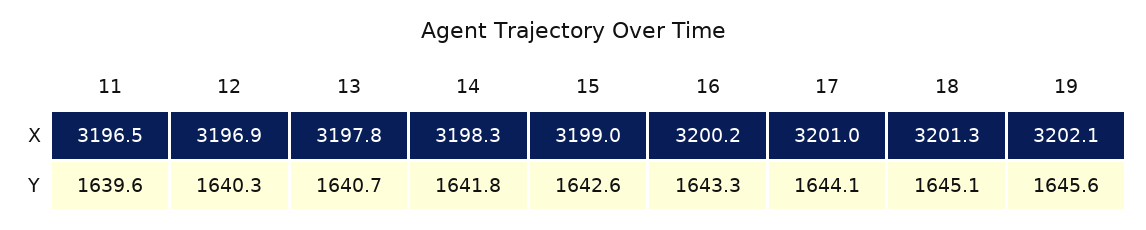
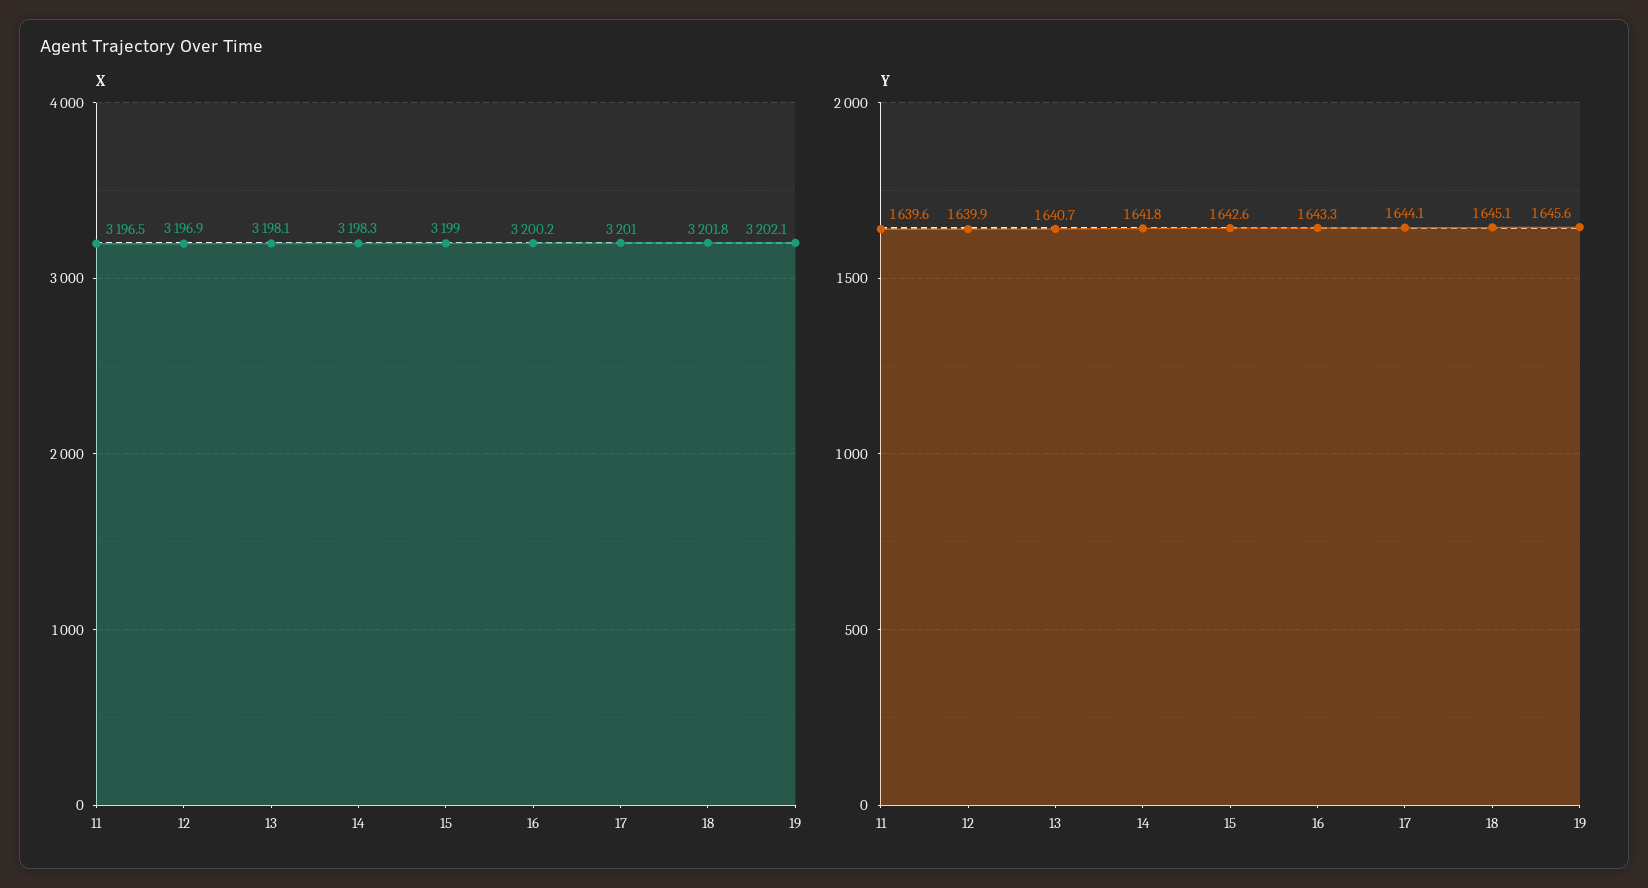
  {
    "X": {
      "11": 3196.5,
      "12": 3196.9,
-     "13": 3197.8,
+     "13": 3198.1,
      "14": 3198.3,
      "15": 3199,
      "16": 3200.2,
      "17": 3201,
-     "18": 3201.3,
+     "18": 3201.8,
      "19": 3202.1
    },
    "Y": {
      "11": 1639.6,
-     "12": 1640.3,
+     "12": 1639.9,
      "13": 1640.7,
      "14": 1641.8,
      "15": 1642.6,
      "16": 1643.3,
      "17": 1644.1,
      "18": 1645.1,
      "19": 1645.6
    }
  }

